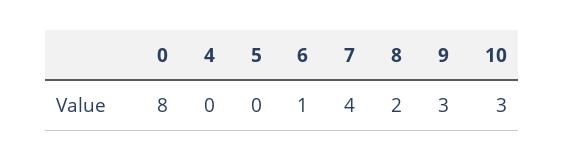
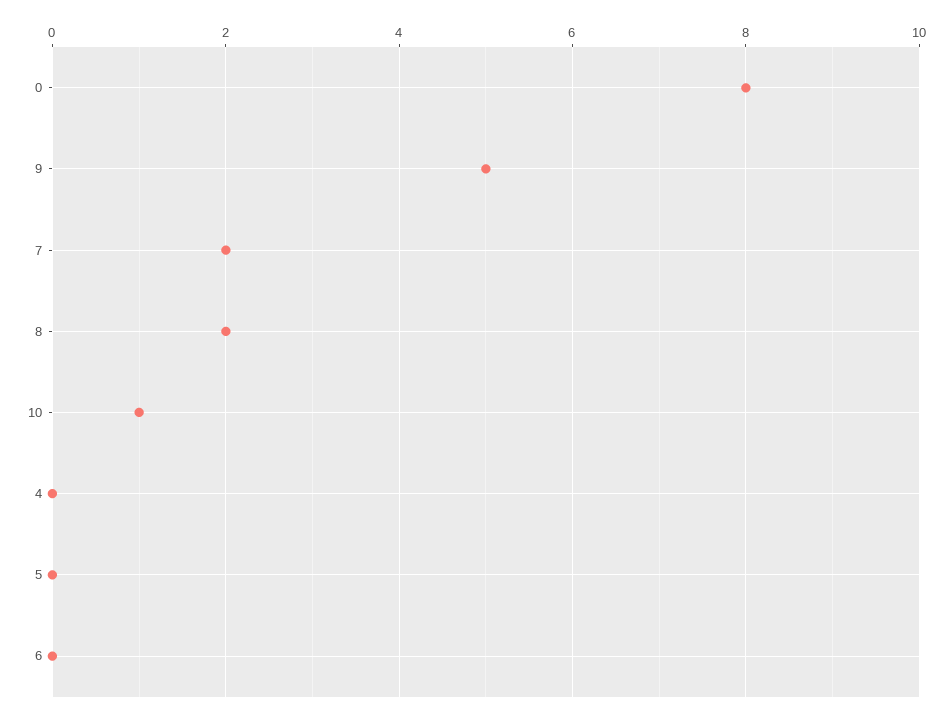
  {
    "0": 8,
    "4": 0,
    "5": 0,
-   "6": 1,
+   "6": 0,
-   "7": 4,
+   "7": 2,
    "8": 2,
-   "9": 3,
+   "9": 5,
-   "10": 3
+   "10": 1
  }

